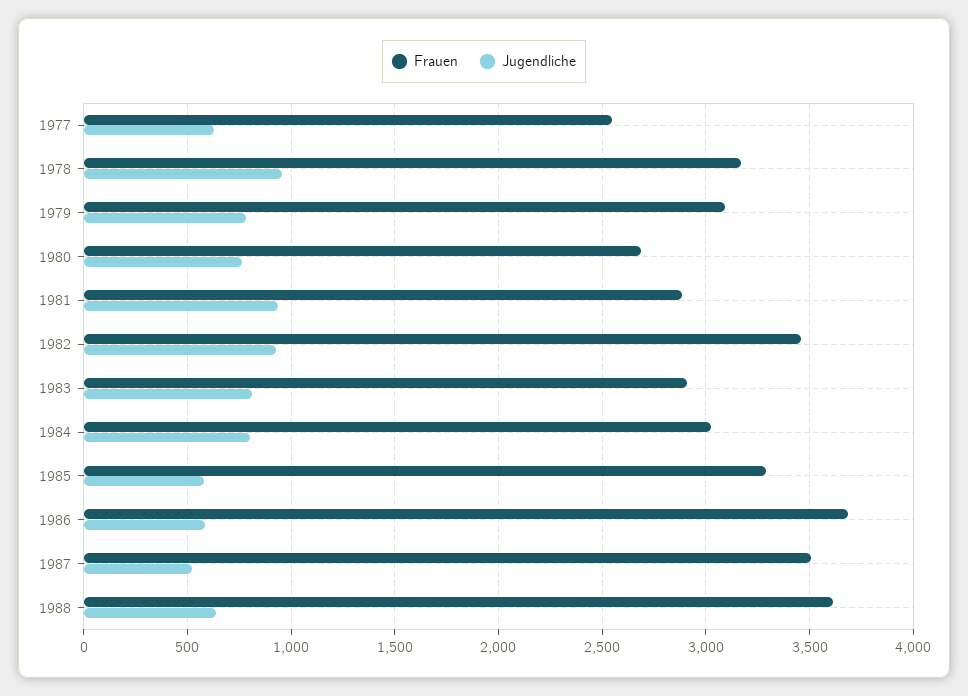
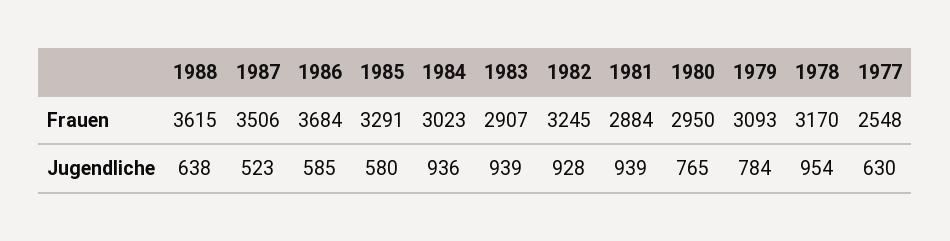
  {
    "Frauen": {
      "1977": 2548,
      "1978": 3170,
      "1979": 3093,
-     "1980": 2700,
+     "1980": 2950,
      "1981": 2884,
-     "1982": 3450,
+     "1982": 3245,
      "1983": 2907,
      "1984": 3023,
      "1985": 3291,
      "1986": 3684,
      "1987": 3506,
      "1988": 3615
    },
    "Jugendliche": {
      "1977": 630,
      "1978": 954,
      "1979": 784,
      "1980": 765,
      "1981": 939,
      "1982": 928,
-     "1983": 800,
+     "1983": 939,
-     "1984": 800,
+     "1984": 936,
      "1985": 580,
      "1986": 585,
      "1987": 523,
      "1988": 638
    }
  }

